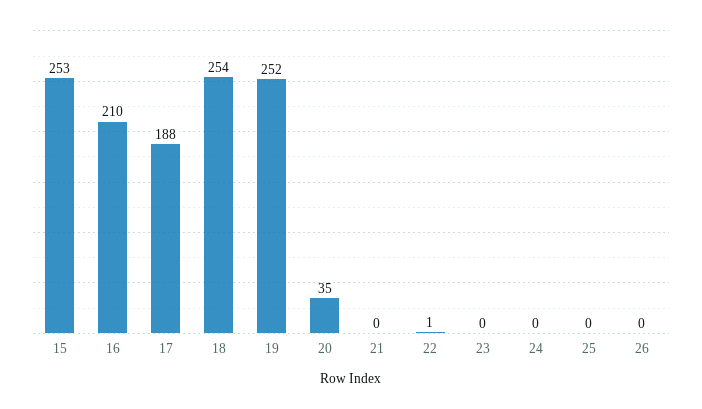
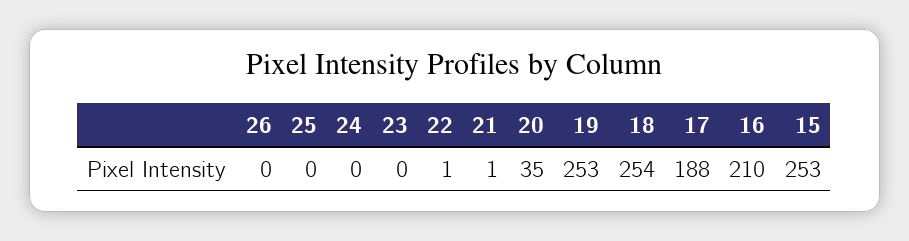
  {
    "15": 253,
    "16": 210,
    "17": 188,
    "18": 254,
-   "19": 252,
+   "19": 253,
    "20": 35,
-   "21": 0,
+   "21": 1,
    "22": 1,
    "23": 0,
    "24": 0,
    "25": 0,
    "26": 0
  }

